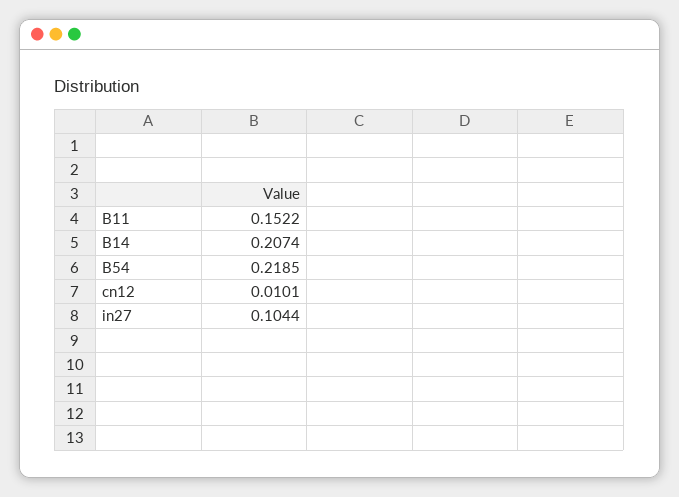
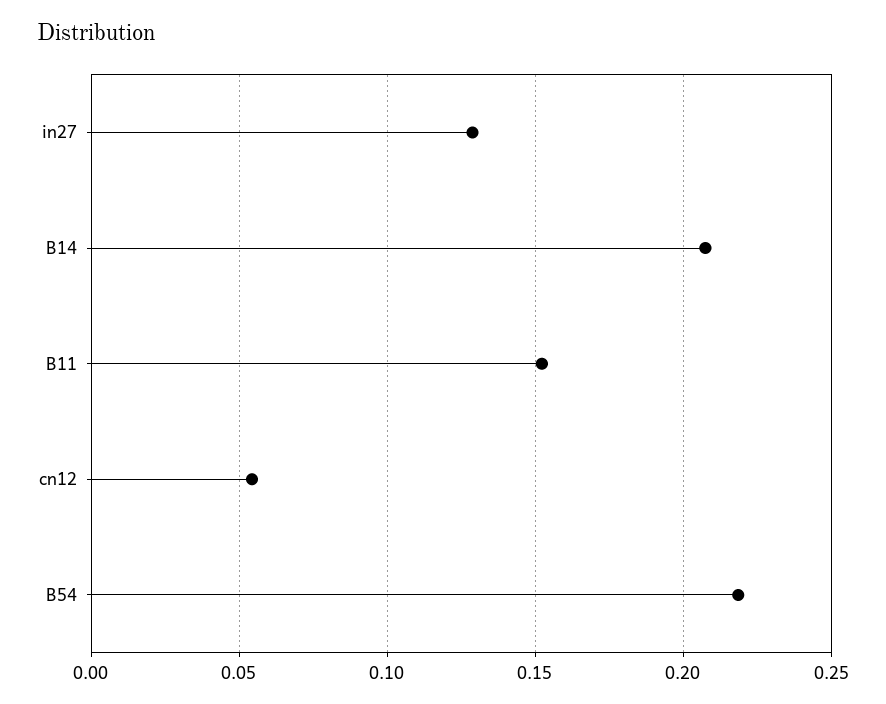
  {
    "B11": 0.1522,
    "B14": 0.2074,
    "B54": 0.2185,
-   "cn12": 0.0101,
+   "cn12": 0.055,
-   "in27": 0.1044
+   "in27": 0.13
  }

